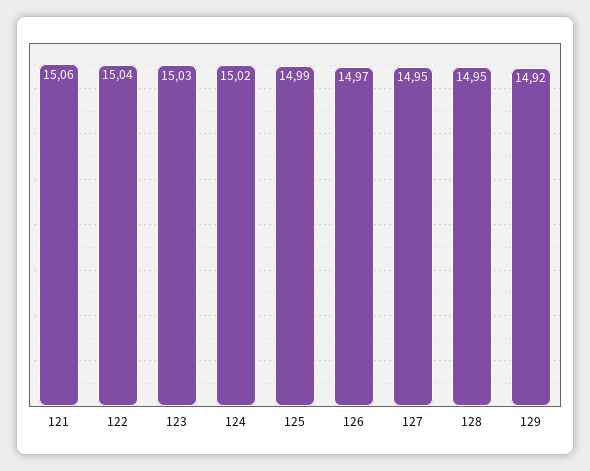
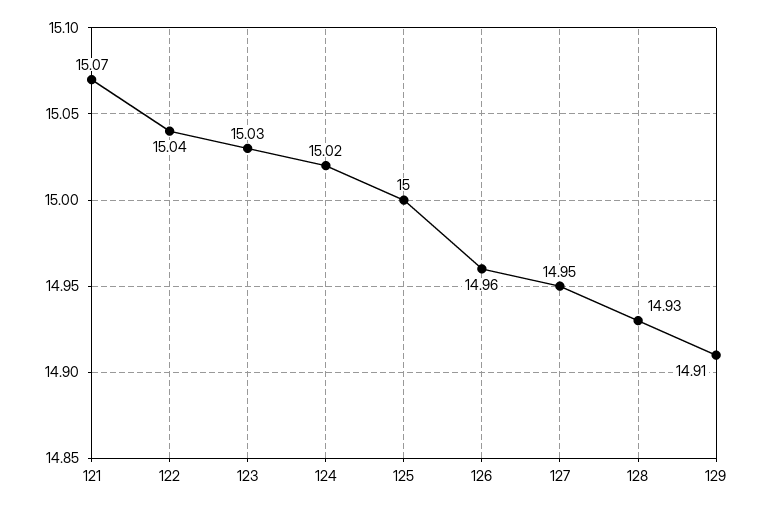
  {
-   "121": 15.06,
+   "121": 15.07,
    "122": 15.04,
    "123": 15.03,
    "124": 15.02,
-   "125": 14.99,
+   "125": 15,
-   "126": 14.97,
+   "126": 14.96,
    "127": 14.95,
-   "128": 14.95,
+   "128": 14.93,
-   "129": 14.92
+   "129": 14.91
  }

